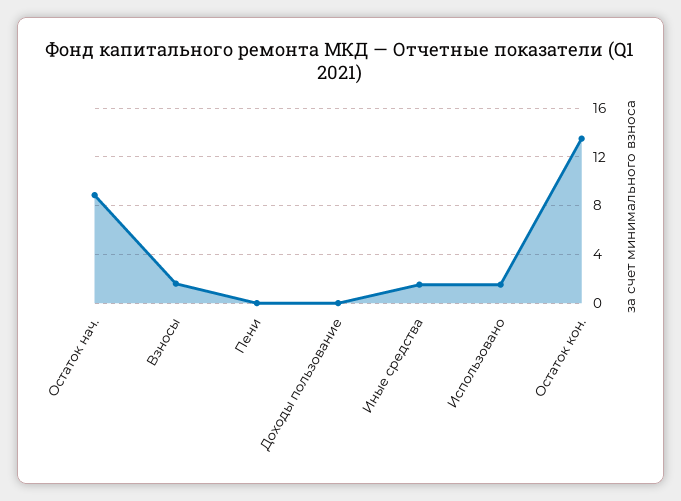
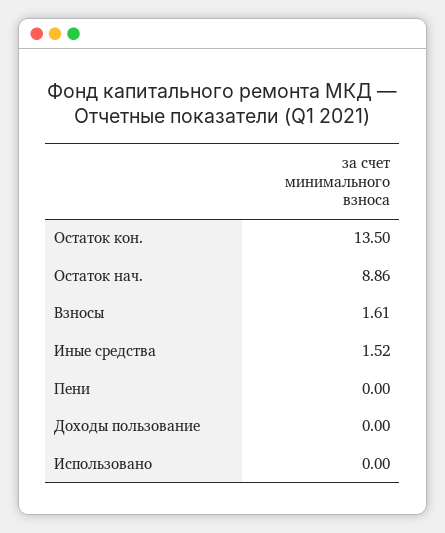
  {
    "Остаток нач.": 8.86,
    "Взносы": 1.61,
    "Пени": 0,
    "Доходы пользование": 0,
    "Иные средства": 1.52,
-   "Использовано": 1.5,
+   "Использовано": 0,
    "Остаток кон.": 13.5
  }

